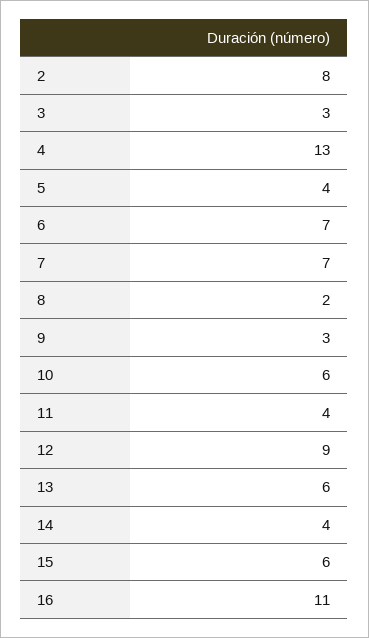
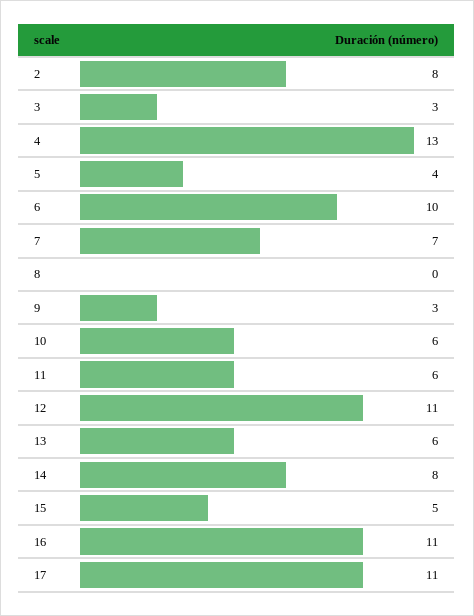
  {
    "2": 8,
    "3": 3,
    "4": 13,
    "5": 4,
-   "6": 7,
+   "6": 10,
    "7": 7,
-   "8": 2,
+   "8": 0,
    "9": 3,
    "10": 6,
-   "11": 4,
+   "11": 6,
-   "12": 9,
+   "12": 11,
    "13": 6,
-   "14": 4,
+   "14": 8,
-   "15": 6,
+   "15": 5,
-   "16": 11
+   "16": 11,
+   "17": 11
  }

